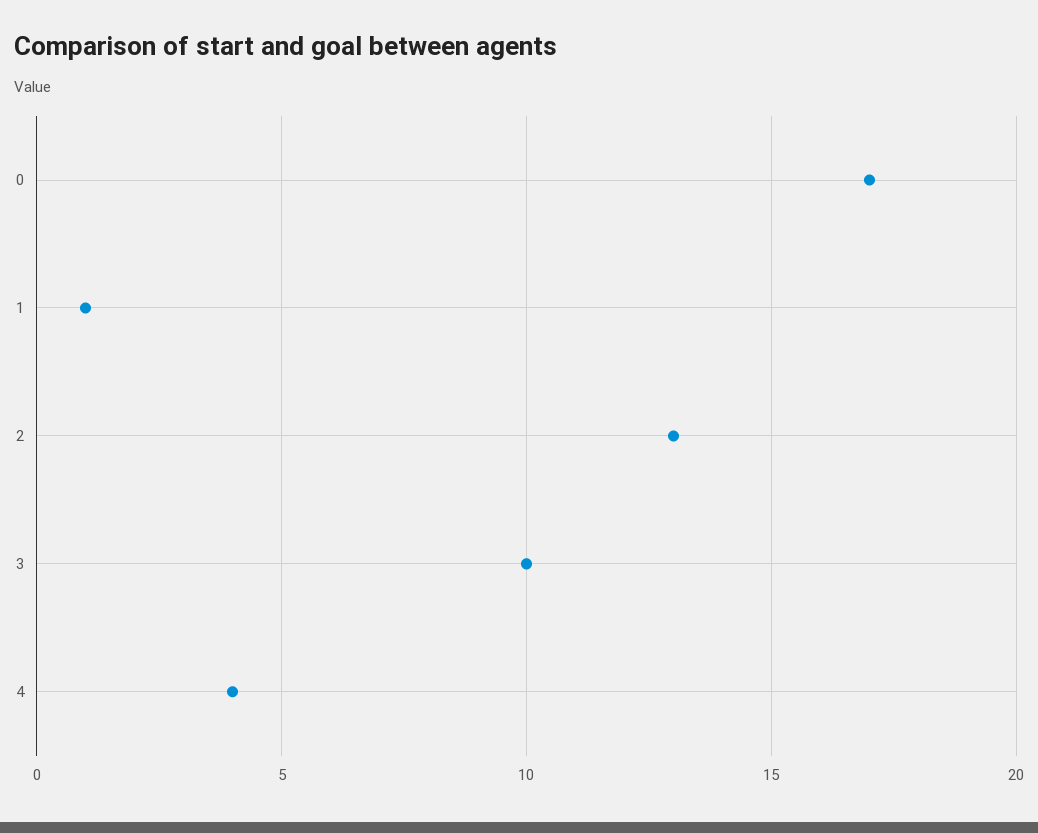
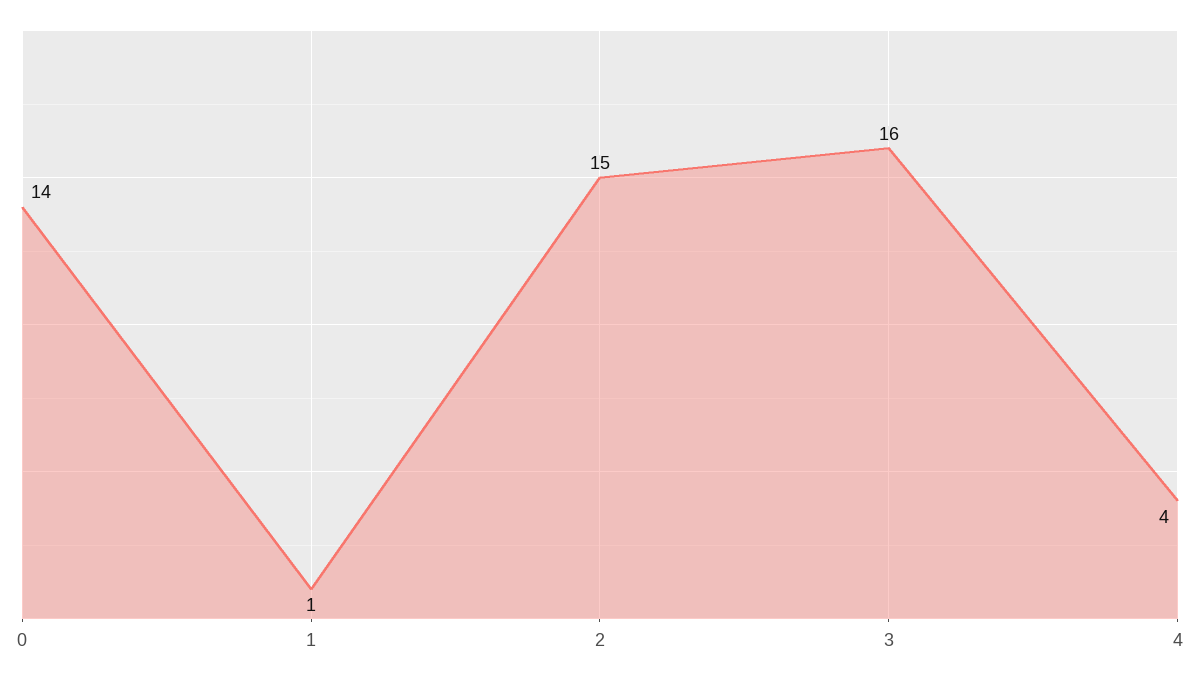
  {
-   "0": 17,
+   "0": 14,
    "1": 1,
-   "2": 13,
+   "2": 15,
-   "3": 10,
+   "3": 16,
    "4": 4
  }

